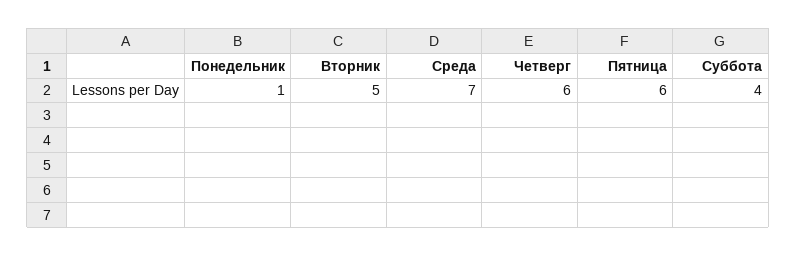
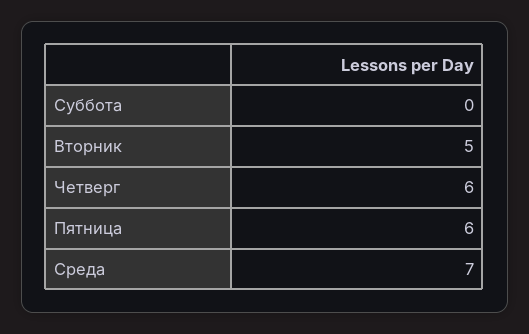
  {
-   "Понедельник": 1,
    "Вторник": 5,
    "Среда": 7,
    "Четверг": 6,
    "Пятница": 6,
-   "Суббота": 4
+   "Суббота": 0
  }

